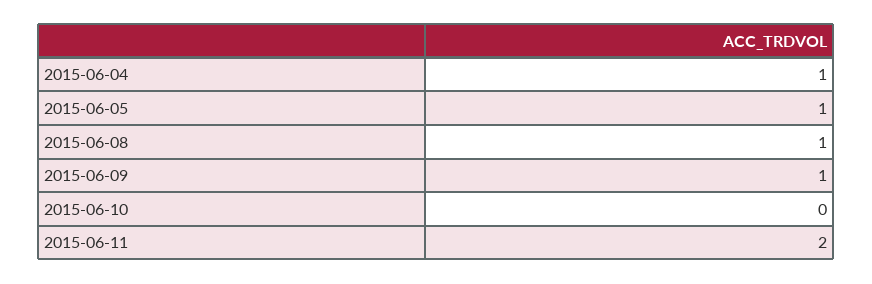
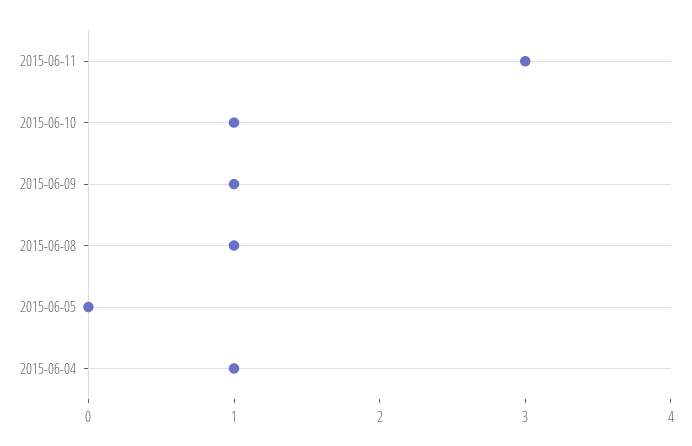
  {
    "2015-06-04": 1,
-   "2015-06-05": 1,
+   "2015-06-05": 0,
    "2015-06-08": 1,
    "2015-06-09": 1,
-   "2015-06-10": 0,
+   "2015-06-10": 1,
-   "2015-06-11": 2
+   "2015-06-11": 3
  }

